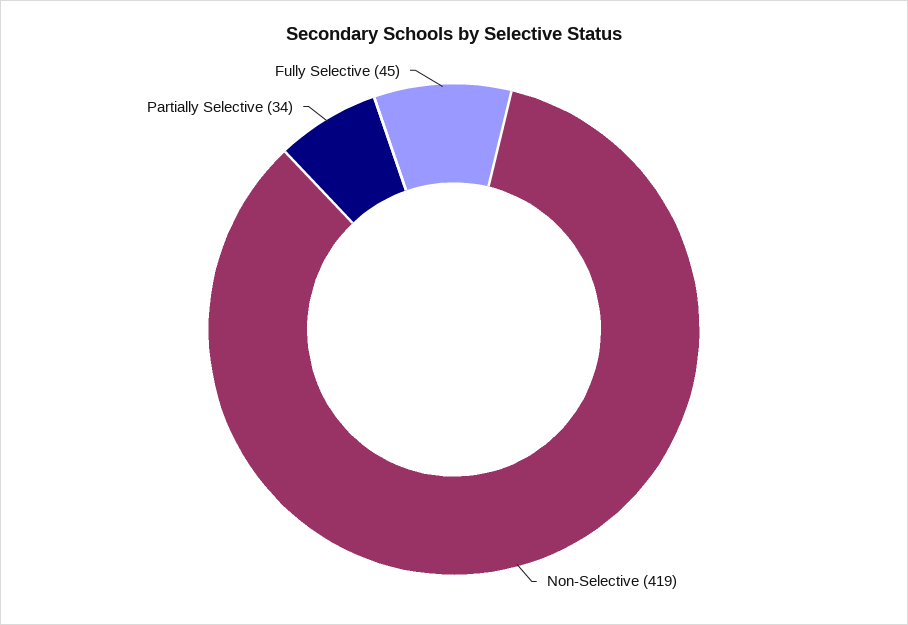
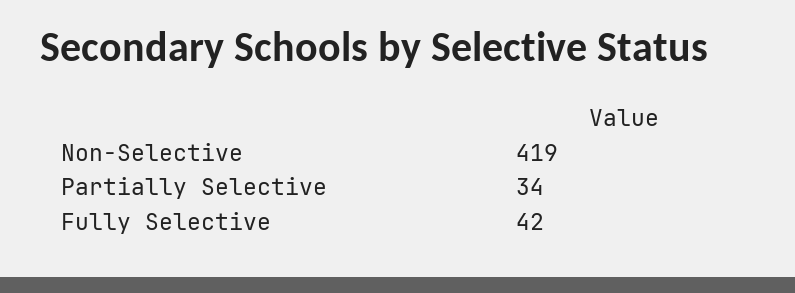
  {
    "Non-Selective": 419,
    "Partially Selective": 34,
-   "Fully Selective": 45
+   "Fully Selective": 42
  }

